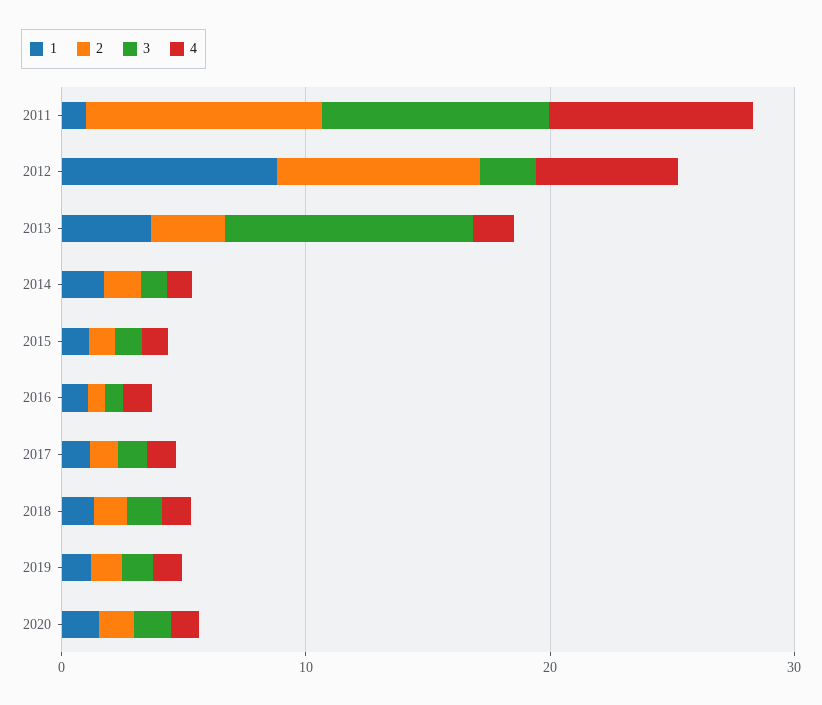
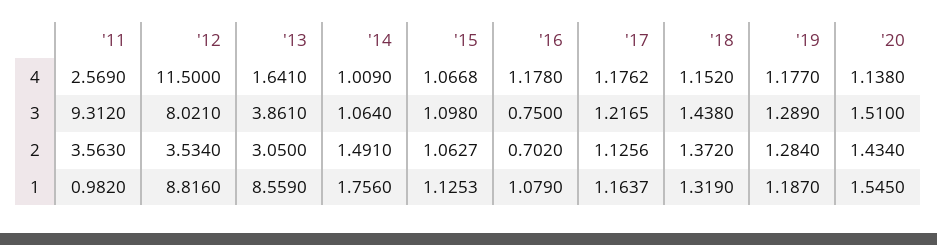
  {
    "1": {
      "2011": 0.982,
      "2012": 8.816,
-     "2013": 4,
+     "2013": 8.559,
      "2014": 1.756,
      "2015": 1.1253,
      "2016": 1.079,
      "2017": 1.1637,
      "2018": 1.319,
      "2019": 1.187,
      "2020": 1.545
    },
    "2": {
-     "2011": 10,
+     "2011": 3.563,
-     "2012": 8,
+     "2012": 3.534,
      "2013": 3.05,
      "2014": 1.491,
      "2015": 1.0627,
      "2016": 0.702,
      "2017": 1.1256,
      "2018": 1.372,
      "2019": 1.284,
      "2020": 1.434
    },
    "3": {
      "2011": 9.312,
-     "2012": 2,
+     "2012": 8.021,
-     "2013": 10,
+     "2013": 3.861,
      "2014": 1.064,
      "2015": 1.098,
      "2016": 0.75,
      "2017": 1.2165,
      "2018": 1.438,
      "2019": 1.289,
      "2020": 1.51
    },
    "4": {
-     "2011": 8,
+     "2011": 2.569,
-     "2012": 6,
+     "2012": 11.5,
      "2013": 1.641,
      "2014": 1.009,
      "2015": 1.0668,
      "2016": 1.178,
      "2017": 1.1762,
      "2018": 1.152,
      "2019": 1.177,
      "2020": 1.138
    }
  }

